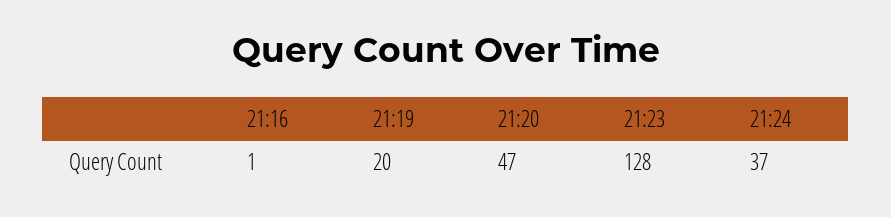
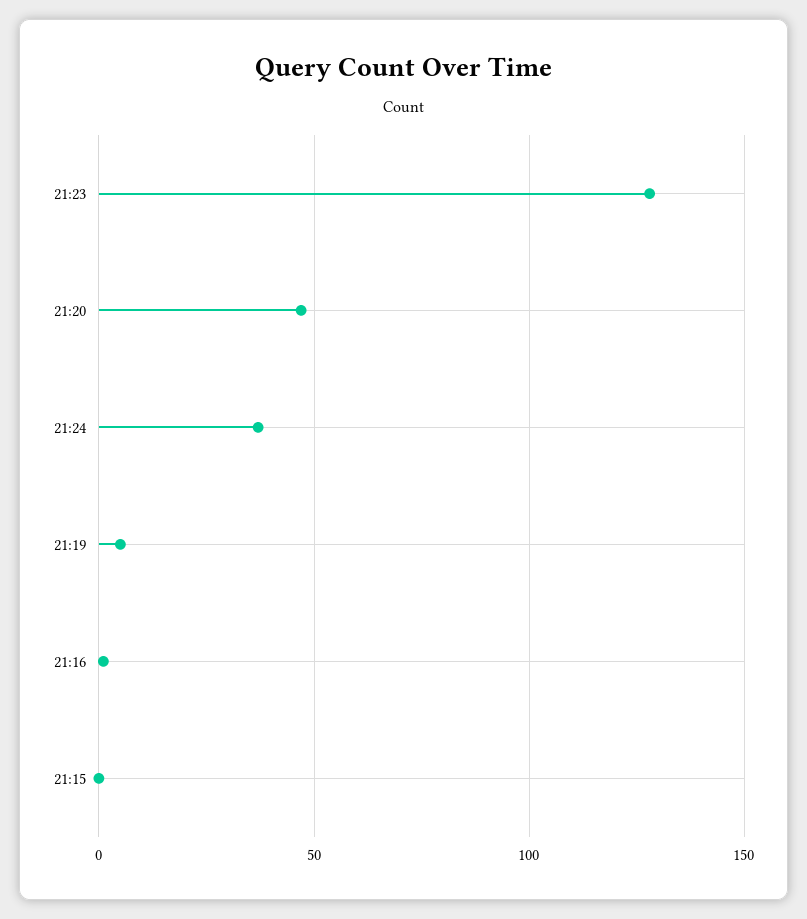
  {
    "21:16": 1,
-   "21:19": 20,
+   "21:19": 5,
    "21:20": 47,
    "21:23": 128,
-   "21:24": 37
+   "21:24": 37,
+   "21:15": 0
  }

